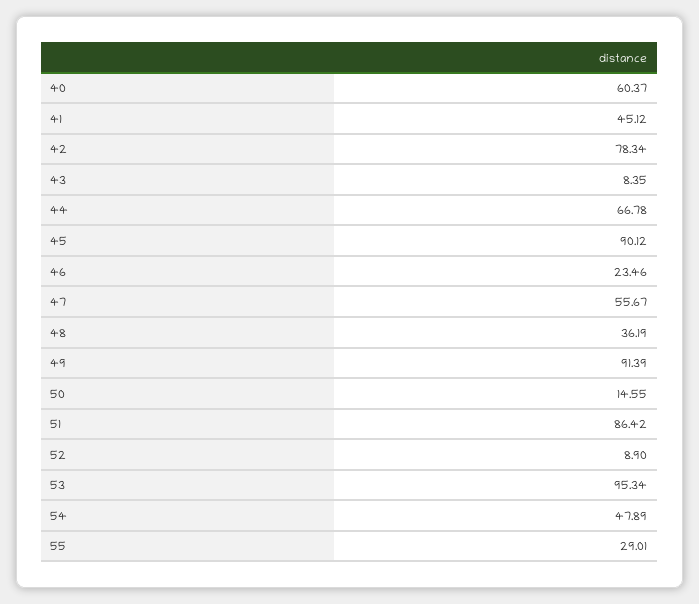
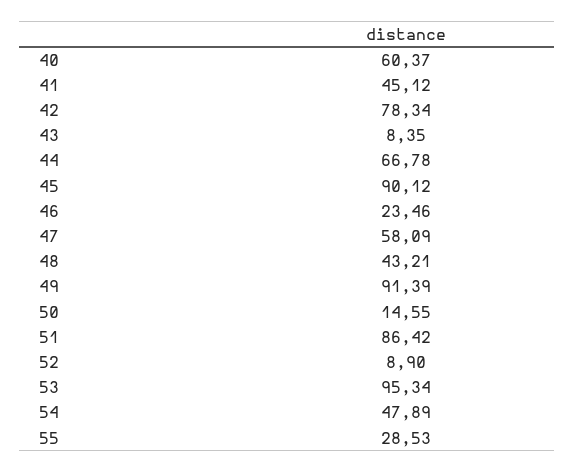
  {
    "40": 60.37,
    "41": 45.12,
    "42": 78.34,
    "43": 8.35,
    "44": 66.78,
    "45": 90.12,
    "46": 23.46,
-   "47": 55.67,
+   "47": 58.09,
-   "48": 36.19,
+   "48": 43.21,
    "49": 91.39,
    "50": 14.55,
    "51": 86.42,
    "52": 8.9,
    "53": 95.34,
    "54": 47.89,
-   "55": 29.01
+   "55": 28.53
  }

